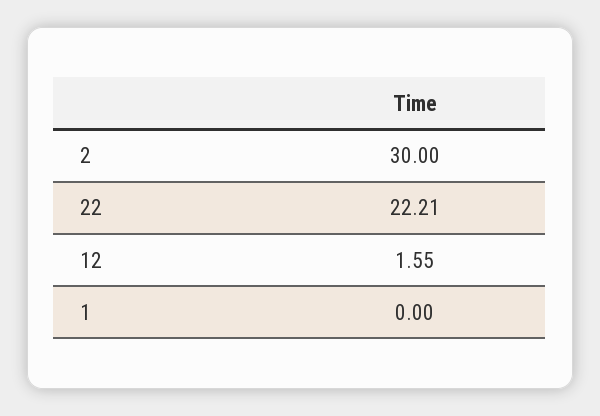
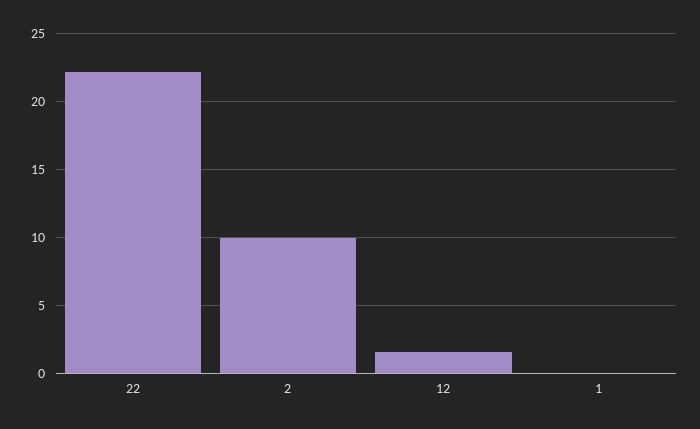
  {
-   "2": 30,
+   "2": 10,
    "22": 22.21,
    "12": 1.55,
    "1": 0
  }

